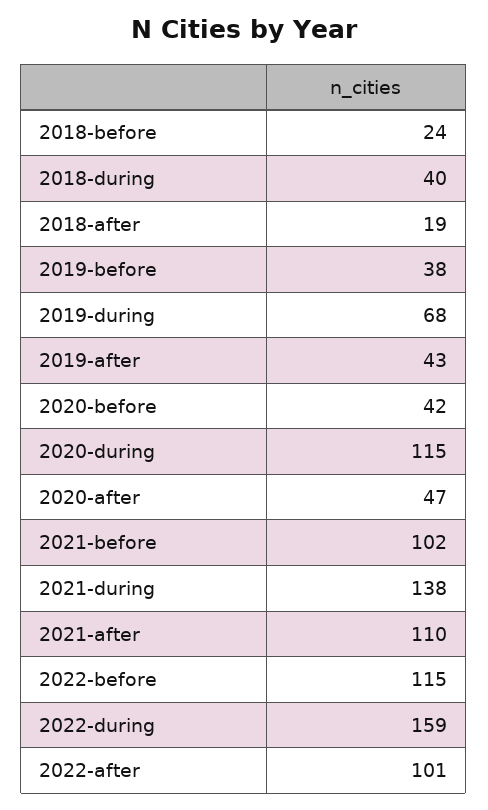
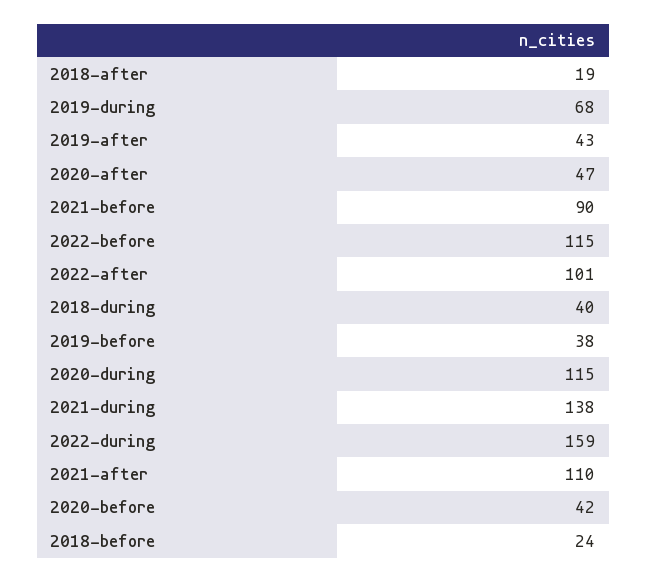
  {
    "2018-before": 24,
    "2018-during": 40,
    "2018-after": 19,
    "2019-before": 38,
    "2019-during": 68,
    "2019-after": 43,
    "2020-before": 42,
    "2020-during": 115,
    "2020-after": 47,
-   "2021-before": 102,
+   "2021-before": 90,
    "2021-during": 138,
    "2021-after": 110,
    "2022-before": 115,
    "2022-during": 159,
    "2022-after": 101
  }

